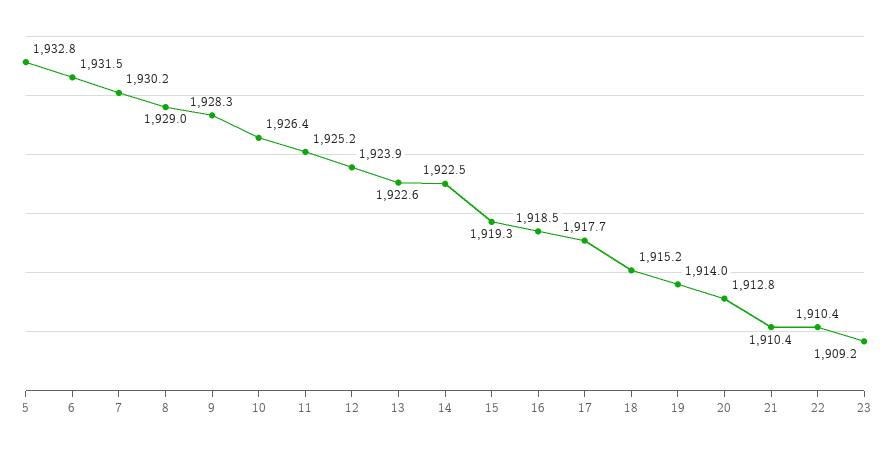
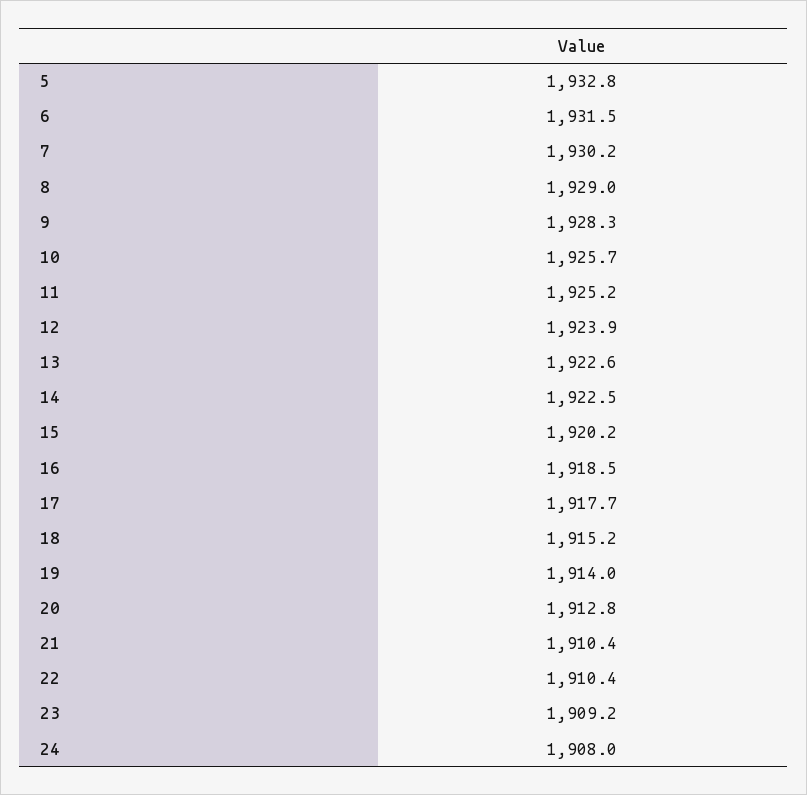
  {
    "5": 1932.8,
    "6": 1931.5,
    "7": 1930.2,
    "8": 1929,
    "9": 1928.3,
-   "10": 1926.4,
+   "10": 1925.7,
    "11": 1925.2,
    "12": 1923.9,
    "13": 1922.6,
    "14": 1922.5,
-   "15": 1919.3,
+   "15": 1920.2,
    "16": 1918.5,
    "17": 1917.7,
    "18": 1915.2,
    "19": 1914,
    "20": 1912.8,
    "21": 1910.4,
    "22": 1910.4,
-   "23": 1909.2
+   "23": 1909.2,
+   "24": 1908
  }

